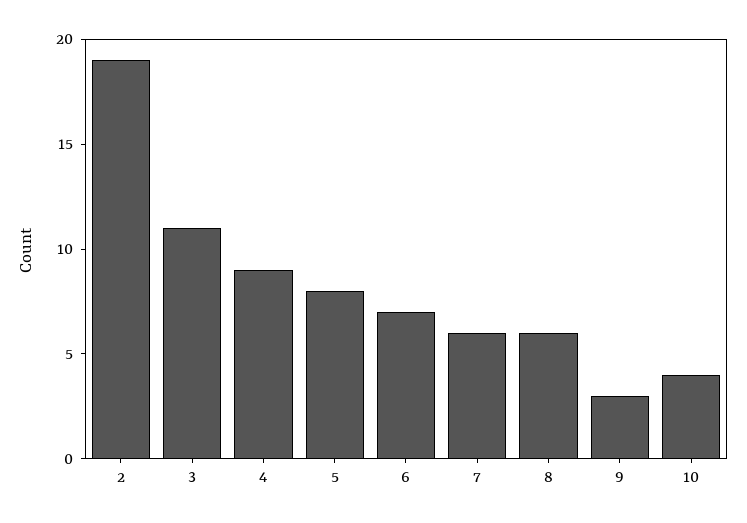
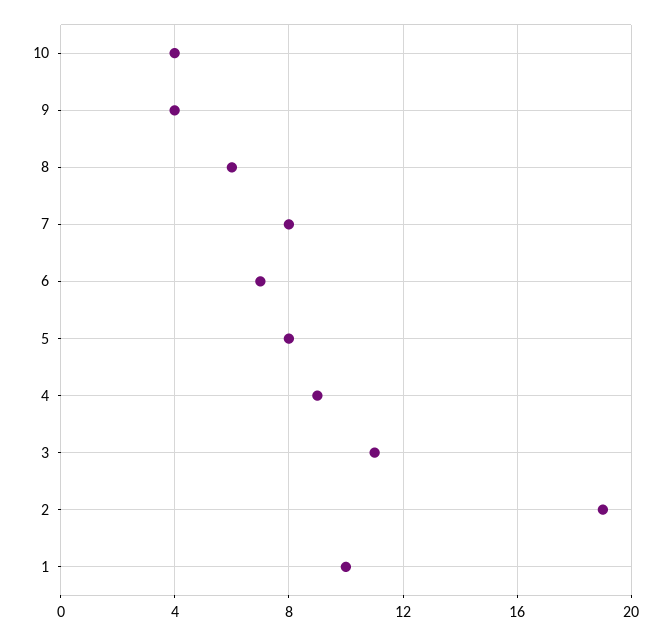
  {
    "2": 19,
    "3": 11,
    "4": 9,
    "5": 8,
    "6": 7,
-   "7": 6,
+   "7": 8,
    "8": 6,
-   "9": 3,
+   "9": 4,
-   "10": 4
+   "10": 4,
+   "1": 10
  }

